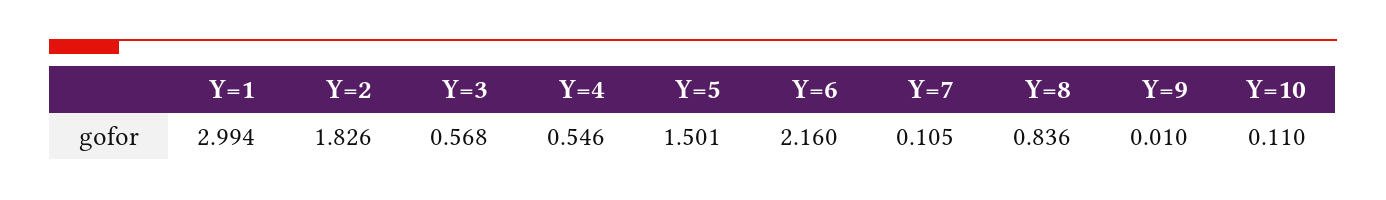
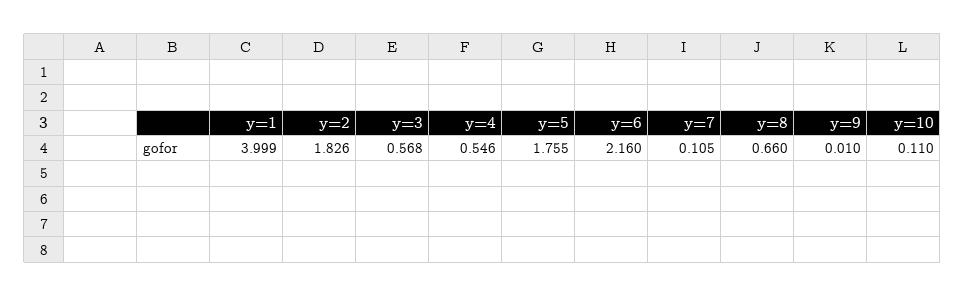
  {
-   "Y=1": 2.994,
+   "Y=1": 3.999,
    "Y=2": 1.826,
    "Y=3": 0.568,
    "Y=4": 0.546,
-   "Y=5": 1.501,
+   "Y=5": 1.755,
    "Y=6": 2.16,
    "Y=7": 0.105,
-   "Y=8": 0.836,
+   "Y=8": 0.66,
    "Y=9": 0.01,
    "Y=10": 0.11
  }

